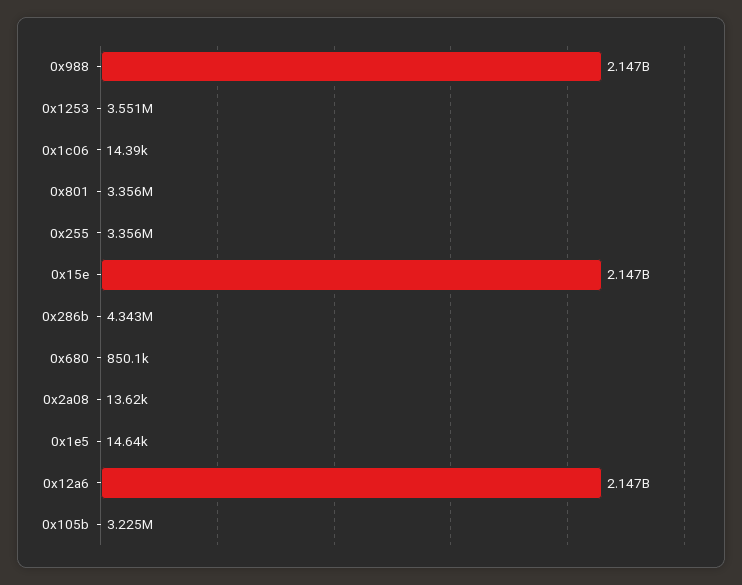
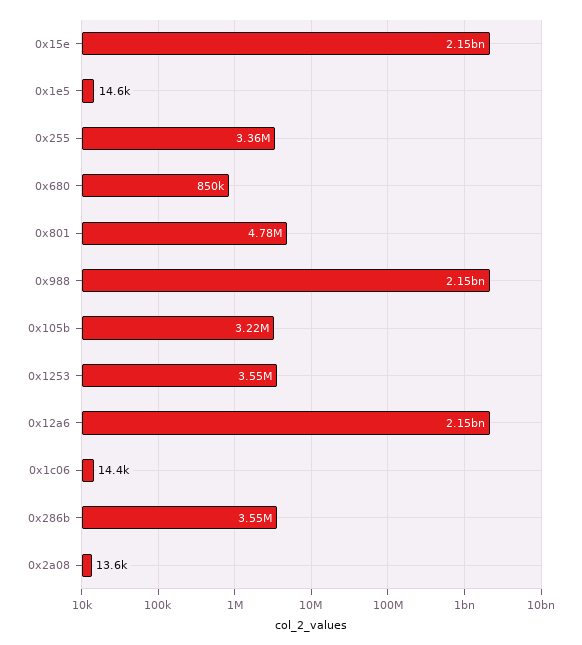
  {
    "0x988": 2147000000,
    "0x1253": 3551000,
    "0x1c06": 14390,
-   "0x801": 3356000,
+   "0x801": 4780000,
    "0x255": 3356000,
    "0x15e": 2147000000,
-   "0x286b": 4343000,
+   "0x286b": 3550000,
    "0x680": 850100,
    "0x2a08": 13620,
    "0x1e5": 14640,
    "0x12a6": 2147000000,
    "0x105b": 3225000
  }

